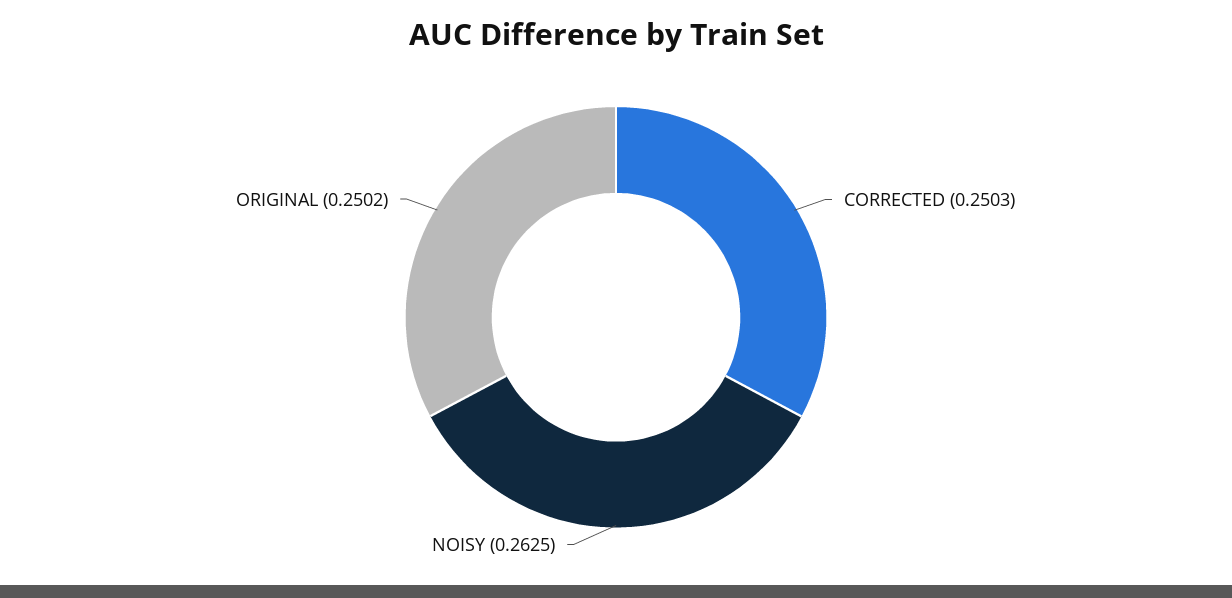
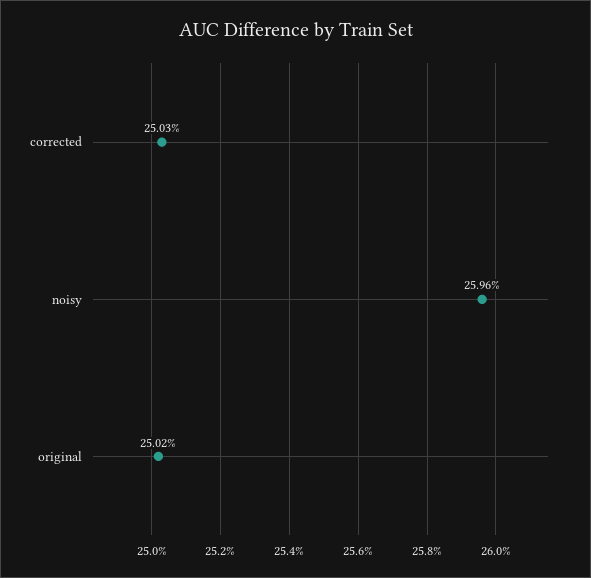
  {
    "CORRECTED": 0.2503,
-   "NOISY": 0.2625,
+   "NOISY": 0.2596,
    "ORIGINAL": 0.2502
  }

